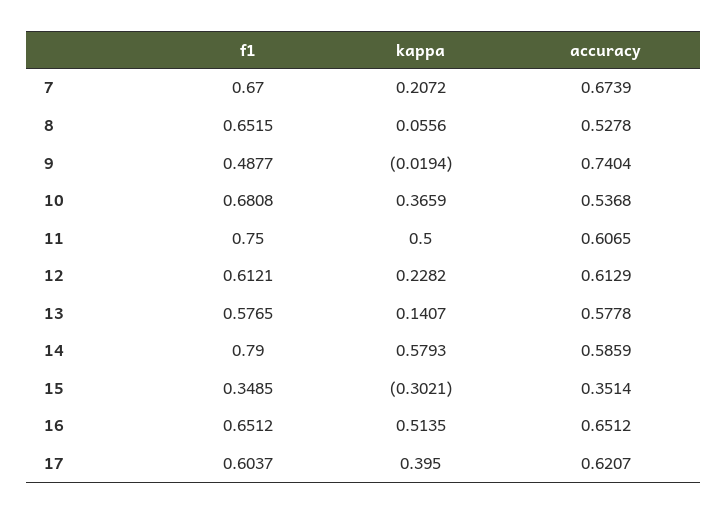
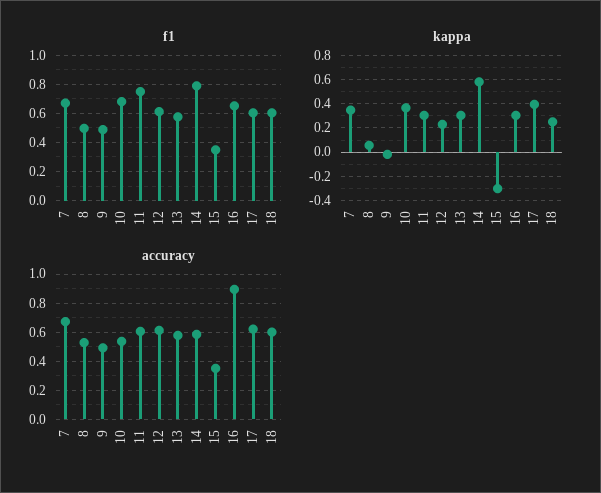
  {
    "f1": {
      "7": 0.67,
-     "8": 0.6515,
+     "8": 0.5,
      "9": 0.4877,
      "10": 0.6808,
      "11": 0.75,
      "12": 0.6121,
      "13": 0.5765,
      "14": 0.79,
      "15": 0.3485,
      "16": 0.6512,
-     "17": 0.6037
+     "17": 0.6037,
+     "18": 0.6
    },
    "kappa": {
-     "7": 0.2072,
+     "7": 0.35,
      "8": 0.0556,
      "9": -0.0194,
      "10": 0.3659,
-     "11": 0.5,
+     "11": 0.3,
      "12": 0.2282,
-     "13": 0.1407,
+     "13": 0.3,
      "14": 0.5793,
      "15": -0.3021,
-     "16": 0.5135,
+     "16": 0.3,
-     "17": 0.395
+     "17": 0.395,
+     "18": 0.25
    },
    "accuracy": {
      "7": 0.6739,
      "8": 0.5278,
-     "9": 0.7404,
+     "9": 0.5,
      "10": 0.5368,
      "11": 0.6065,
      "12": 0.6129,
      "13": 0.5778,
      "14": 0.5859,
      "15": 0.3514,
-     "16": 0.6512,
+     "16": 0.9,
-     "17": 0.6207
+     "17": 0.6207,
+     "18": 0.6
    }
  }

